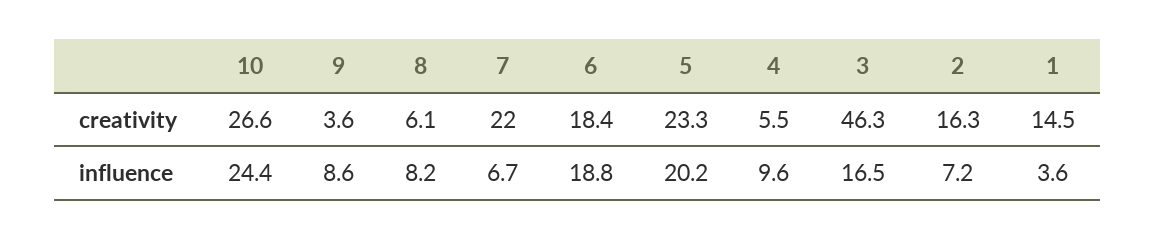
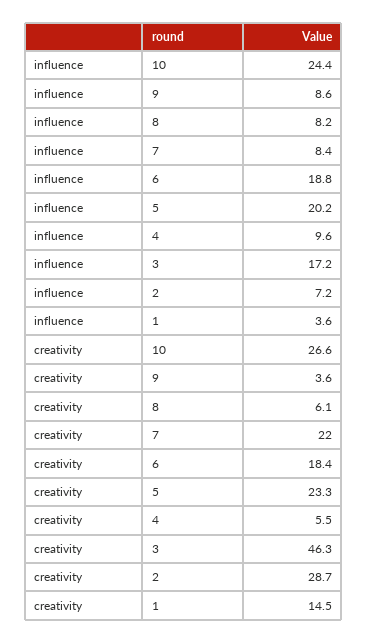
  {
    "10": {
      "creativity": 26.6,
      "influence": 24.4
    },
    "9": {
      "creativity": 3.6,
      "influence": 8.6
    },
    "8": {
      "creativity": 6.1,
      "influence": 8.2
    },
    "7": {
      "creativity": 22,
-     "influence": 6.7
+     "influence": 8.4
    },
    "6": {
      "creativity": 18.4,
      "influence": 18.8
    },
    "5": {
      "creativity": 23.3,
      "influence": 20.2
    },
    "4": {
      "creativity": 5.5,
      "influence": 9.6
    },
    "3": {
      "creativity": 46.3,
-     "influence": 16.5
+     "influence": 17.2
    },
    "2": {
-     "creativity": 16.3,
+     "creativity": 28.7,
      "influence": 7.2
    },
    "1": {
      "creativity": 14.5,
      "influence": 3.6
    }
  }

